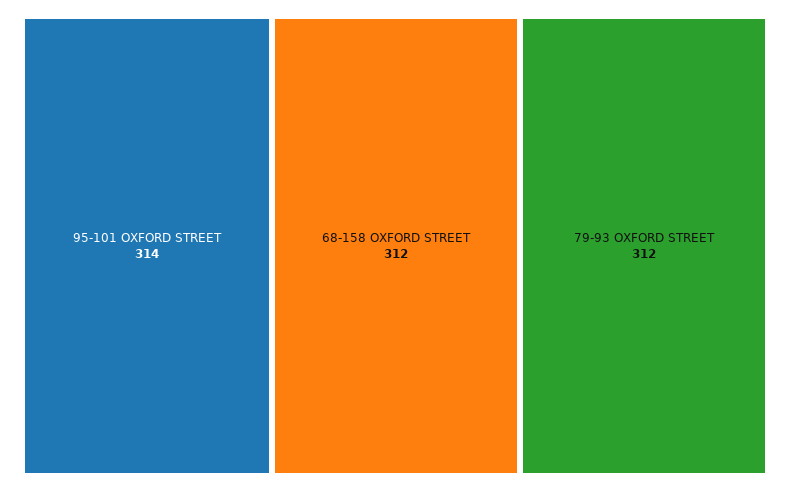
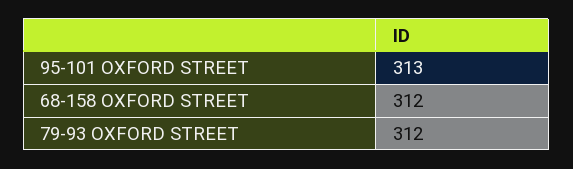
  {
-   "95-101 OXFORD STREET": 314,
+   "95-101 OXFORD STREET": 313,
    "68-158 OXFORD STREET": 312,
    "79-93 OXFORD STREET": 312
  }

